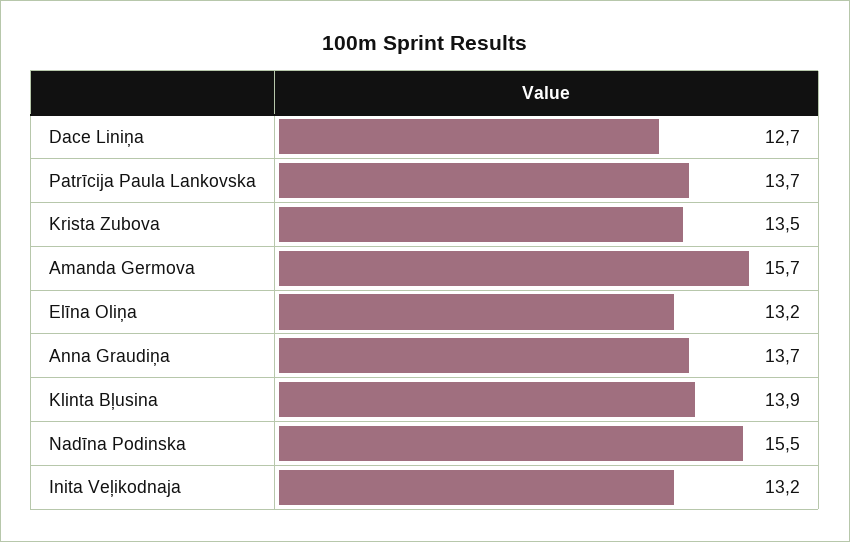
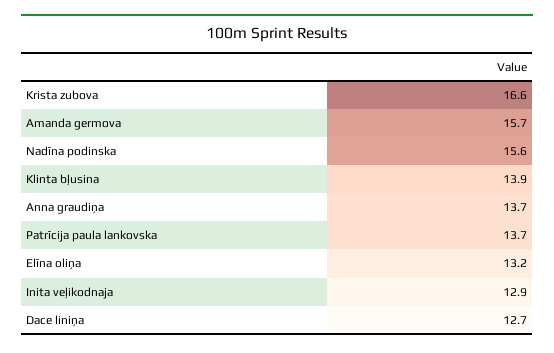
  {
    "Dace Liniņa": 12.7,
    "Patrīcija Paula Lankovska": 13.7,
-   "Krista Zubova": 13.5,
+   "Krista Zubova": 16.6,
    "Amanda Germova": 15.7,
    "Elīna Oliņa": 13.2,
    "Anna Graudiņa": 13.7,
    "Klinta Bļusina": 13.9,
-   "Nadīna Podinska": 15.5,
+   "Nadīna Podinska": 15.6,
-   "Inita Veļikodnaja": 13.2
+   "Inita Veļikodnaja": 12.9
  }

